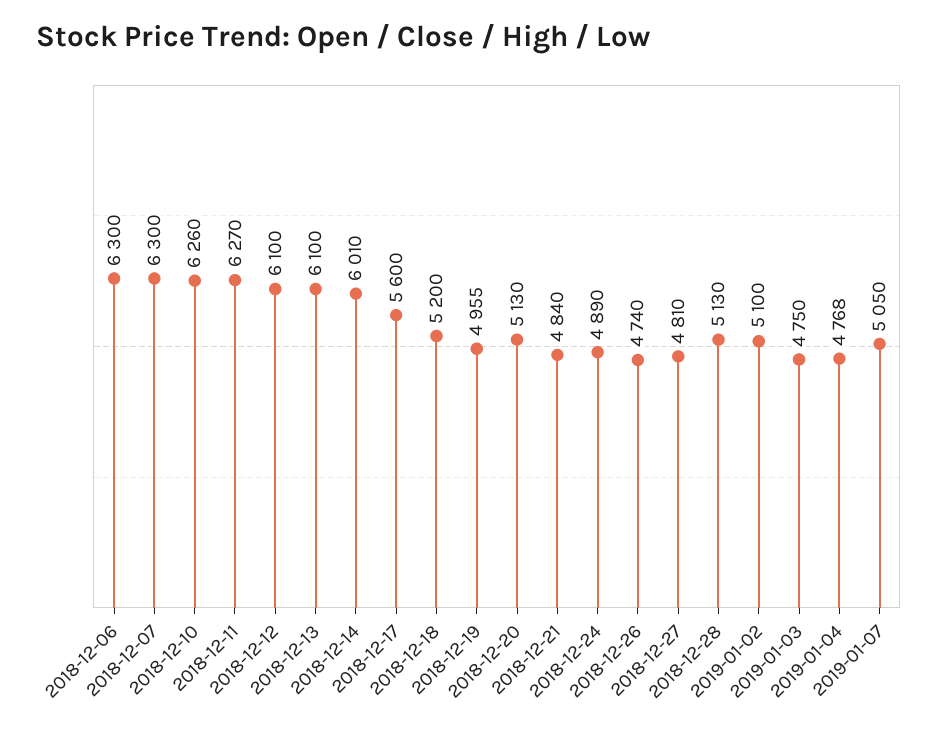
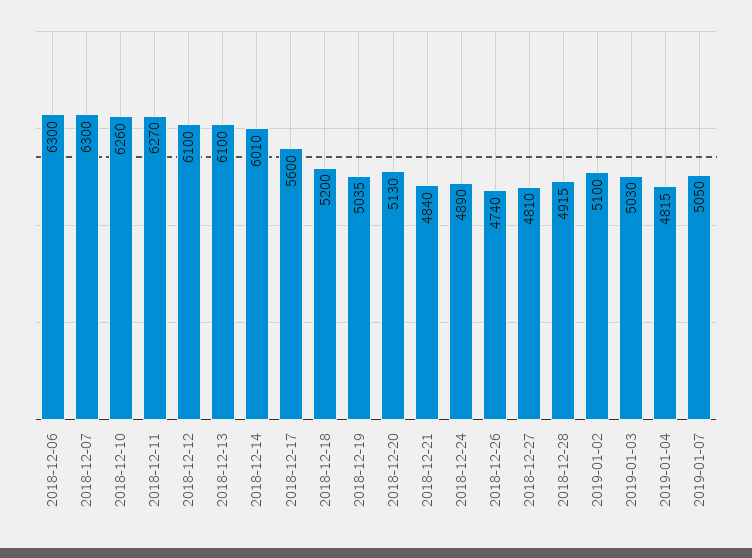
  {
    "2018-12-06": 6300,
    "2018-12-07": 6300,
    "2018-12-10": 6260,
    "2018-12-11": 6270,
    "2018-12-12": 6100,
    "2018-12-13": 6100,
    "2018-12-14": 6010,
    "2018-12-17": 5600,
    "2018-12-18": 5200,
-   "2018-12-19": 4955,
+   "2018-12-19": 5035,
    "2018-12-20": 5130,
    "2018-12-21": 4840,
    "2018-12-24": 4890,
    "2018-12-26": 4740,
    "2018-12-27": 4810,
-   "2018-12-28": 5130,
+   "2018-12-28": 4915,
    "2019-01-02": 5100,
-   "2019-01-03": 4750,
+   "2019-01-03": 5030,
-   "2019-01-04": 4768,
+   "2019-01-04": 4815,
    "2019-01-07": 5050
  }

